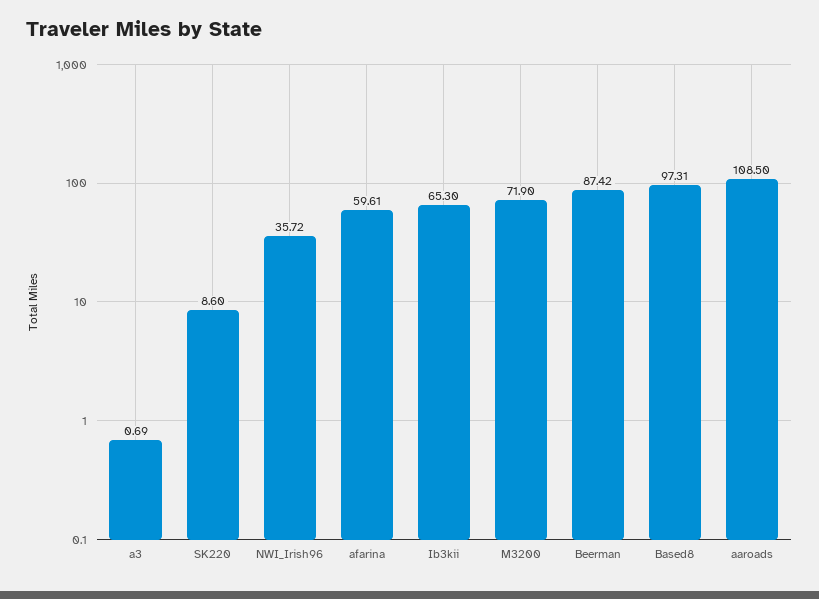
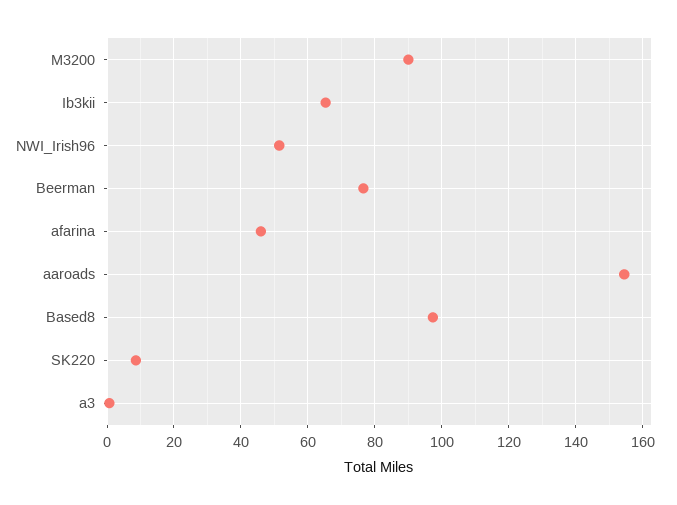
  {
    "a3": 0.69,
    "SK220": 8.6,
-   "NWI_Irish96": 35.72,
+   "NWI_Irish96": 52,
-   "afarina": 59.61,
+   "afarina": 46,
    "Ib3kii": 65.3,
-   "M3200": 71.9,
+   "M3200": 90,
-   "Beerman": 87.42,
+   "Beerman": 76,
    "Based8": 97.31,
-   "aaroads": 108.5
+   "aaroads": 154
  }

